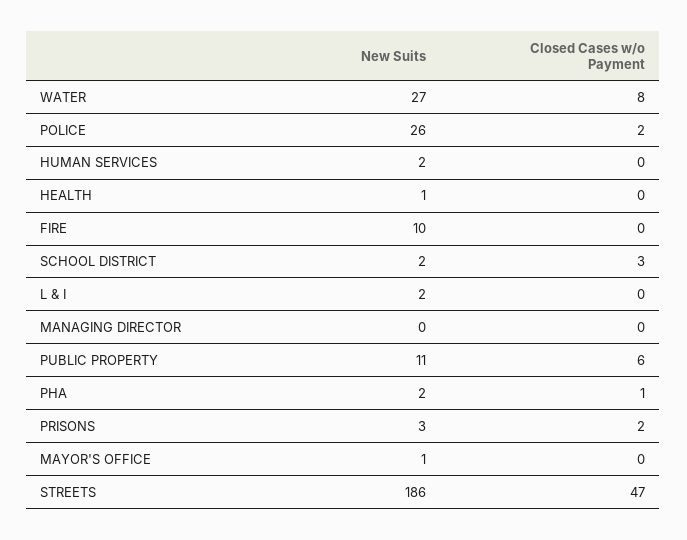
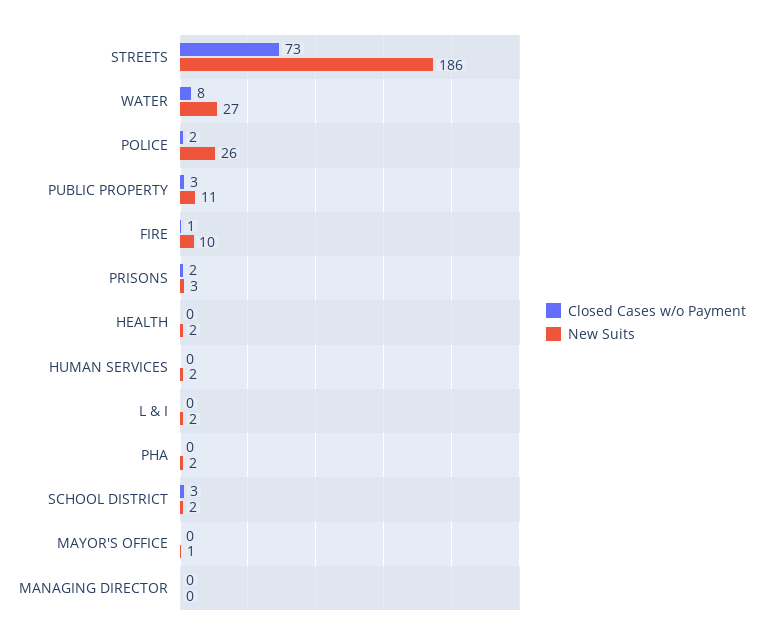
  {
    "New Suits": {
      "WATER": 27,
      "POLICE": 26,
      "HUMAN SERVICES": 2,
-     "HEALTH": 1,
+     "HEALTH": 2,
      "FIRE": 10,
      "SCHOOL DISTRICT": 2,
      "L & I": 2,
      "MANAGING DIRECTOR": 0,
      "PUBLIC PROPERTY": 11,
      "PHA": 2,
      "PRISONS": 3,
      "MAYOR'S OFFICE": 1,
      "STREETS": 186
    },
    "Closed Cases w/o Payment": {
      "WATER": 8,
      "POLICE": 2,
      "HUMAN SERVICES": 0,
      "HEALTH": 0,
-     "FIRE": 0,
+     "FIRE": 1,
      "SCHOOL DISTRICT": 3,
      "L & I": 0,
      "MANAGING DIRECTOR": 0,
-     "PUBLIC PROPERTY": 6,
+     "PUBLIC PROPERTY": 3,
-     "PHA": 1,
+     "PHA": 0,
      "PRISONS": 2,
      "MAYOR'S OFFICE": 0,
-     "STREETS": 47
+     "STREETS": 73
    }
  }

